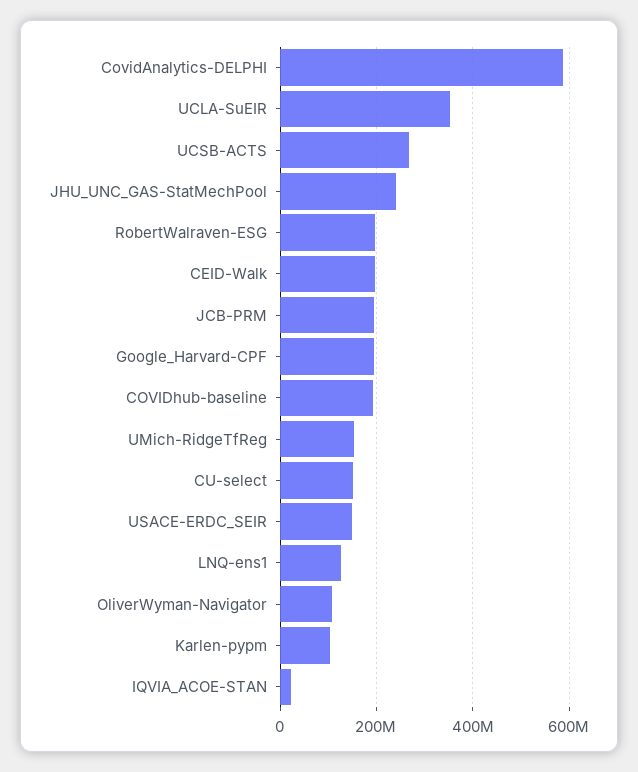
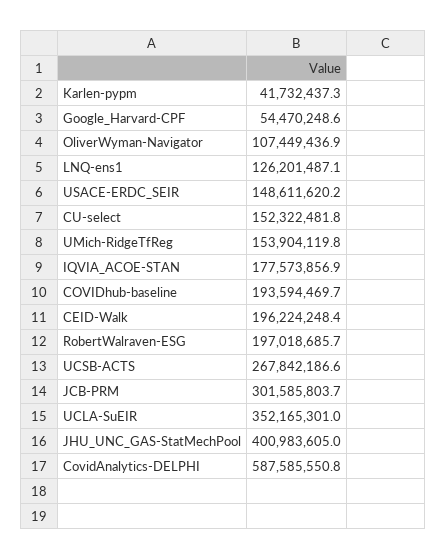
  {
    "CovidAnalytics-DELPHI": 587585550.8,
    "UCLA-SuEIR": 352165301,
    "UCSB-ACTS": 267842186.6,
-   "JHU_UNC_GAS-StatMechPool": 240000000,
+   "JHU_UNC_GAS-StatMechPool": 400983605,
    "RobertWalraven-ESG": 197018685.7,
    "CEID-Walk": 196224248.4,
-   "JCB-PRM": 200000000,
+   "JCB-PRM": 301585803.7,
-   "Google_Harvard-CPF": 200000000,
+   "Google_Harvard-CPF": 54470248.6,
    "COVIDhub-baseline": 193594469.7,
    "UMich-RidgeTfReg": 153904119.8,
    "CU-select": 152322481.8,
    "USACE-ERDC_SEIR": 148611620.2,
    "LNQ-ens1": 126201487.1,
    "OliverWyman-Navigator": 107449436.9,
-   "Karlen-pypm": 100000000,
+   "Karlen-pypm": 41732437.3,
-   "IQVIA_ACOE-STAN": 20000000
+   "IQVIA_ACOE-STAN": 177573856.9
  }

